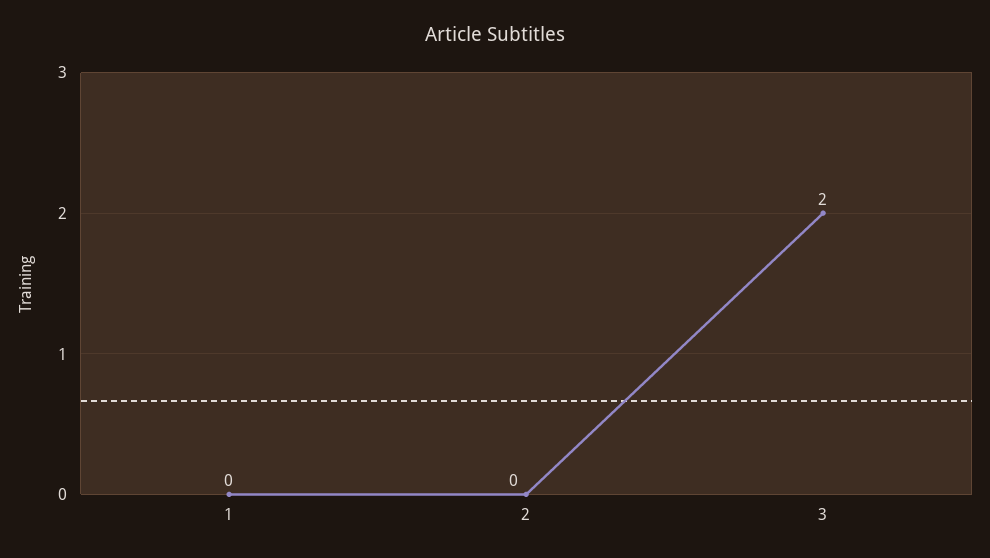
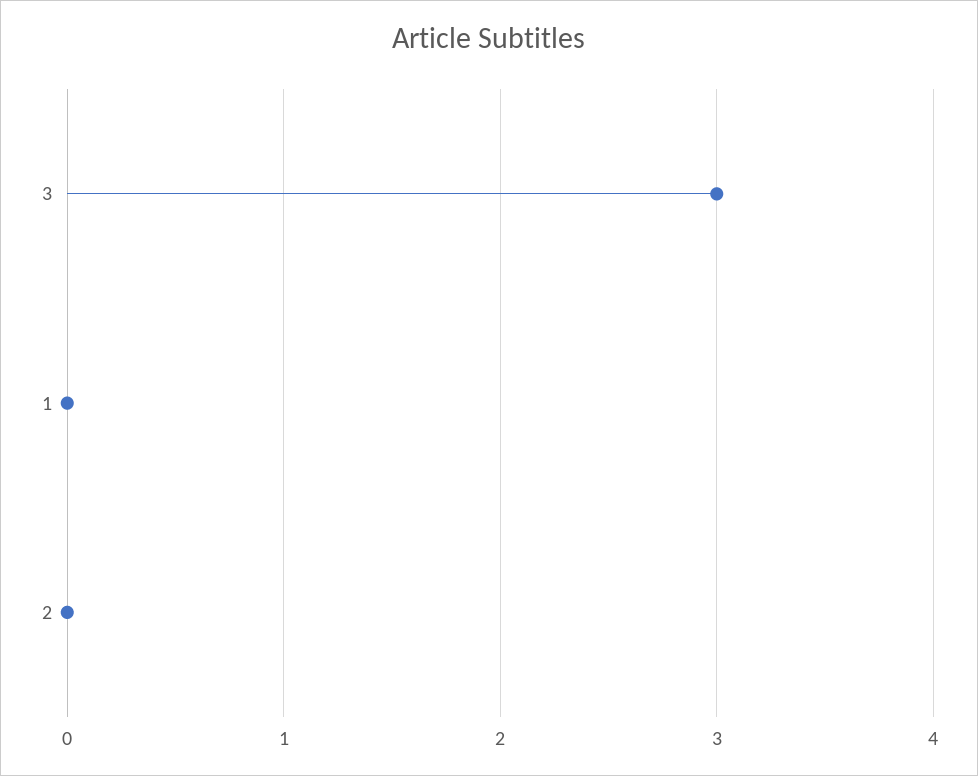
  {
    "1": 0,
    "2": 0,
-   "3": 2
+   "3": 3
  }

